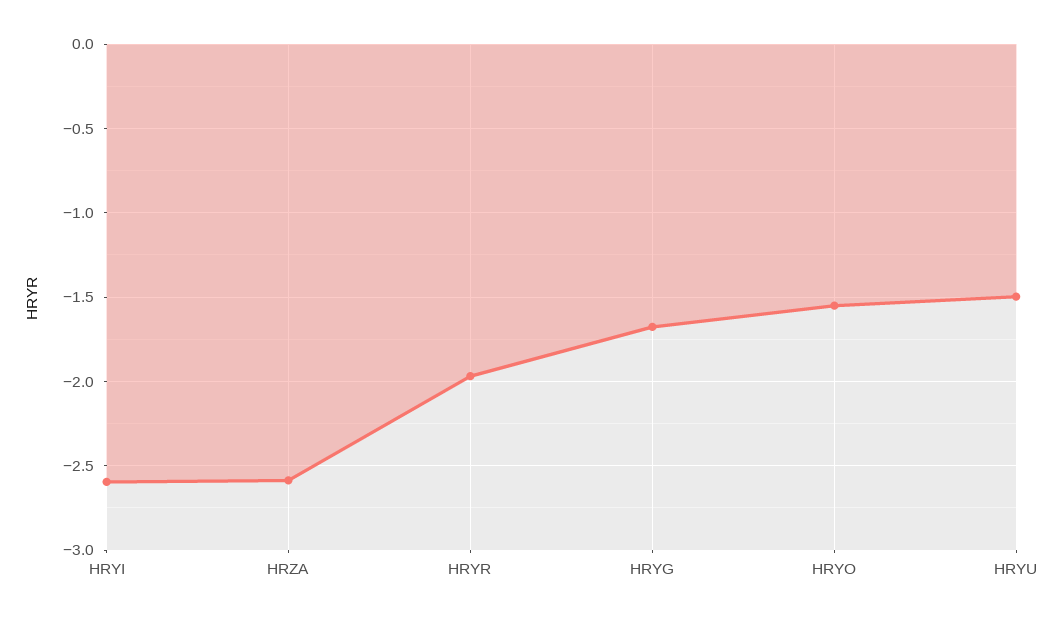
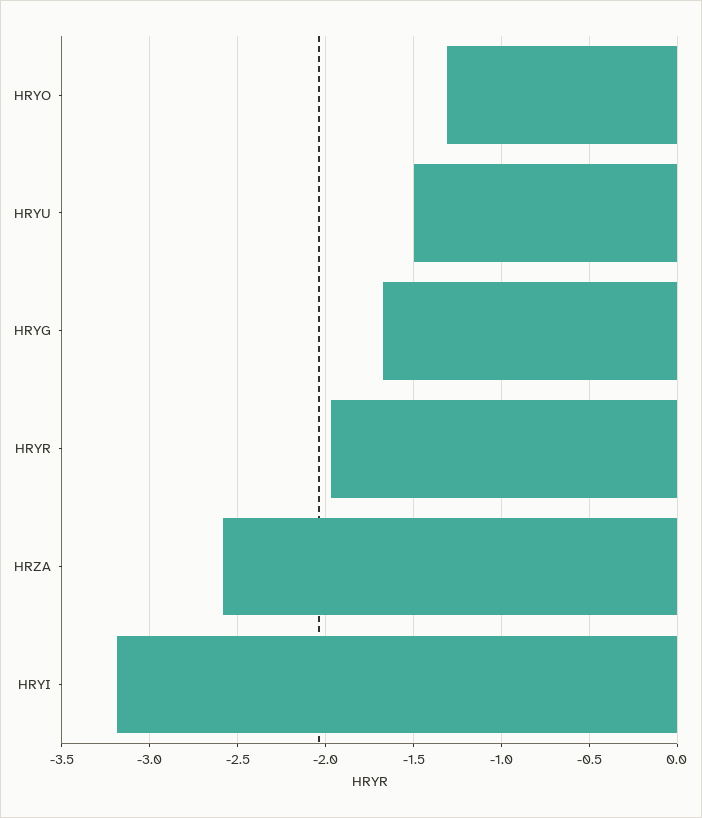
  {
-   "HRYI": -2.6,
+   "HRYI": -3.2,
    "HRZA": -2.6,
    "HRYR": -1.95,
    "HRYG": -1.7,
-   "HRYO": -1.55,
+   "HRYO": -1.3,
    "HRYU": -1.5
  }

